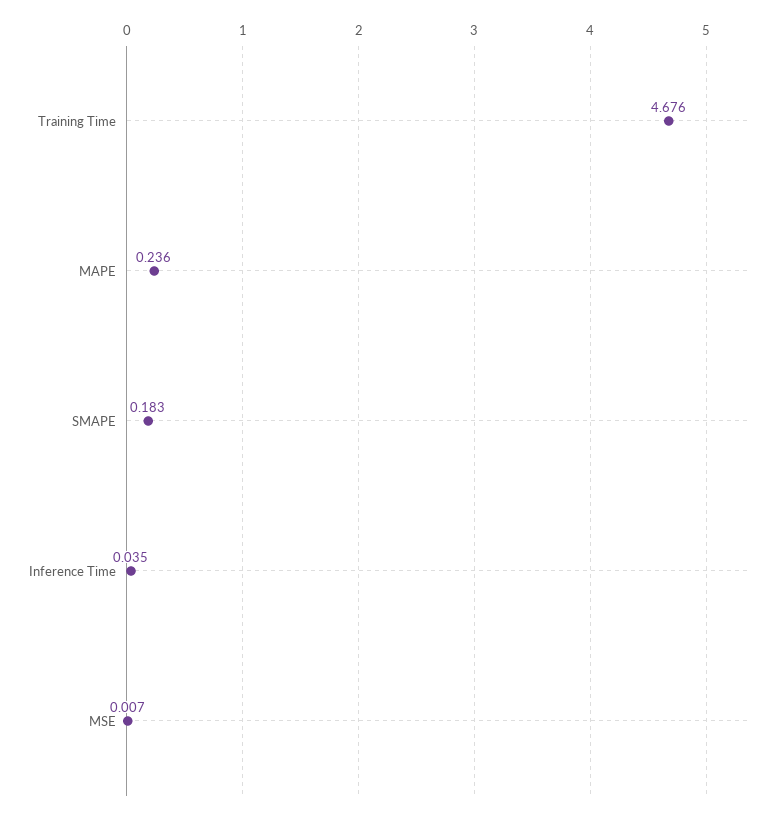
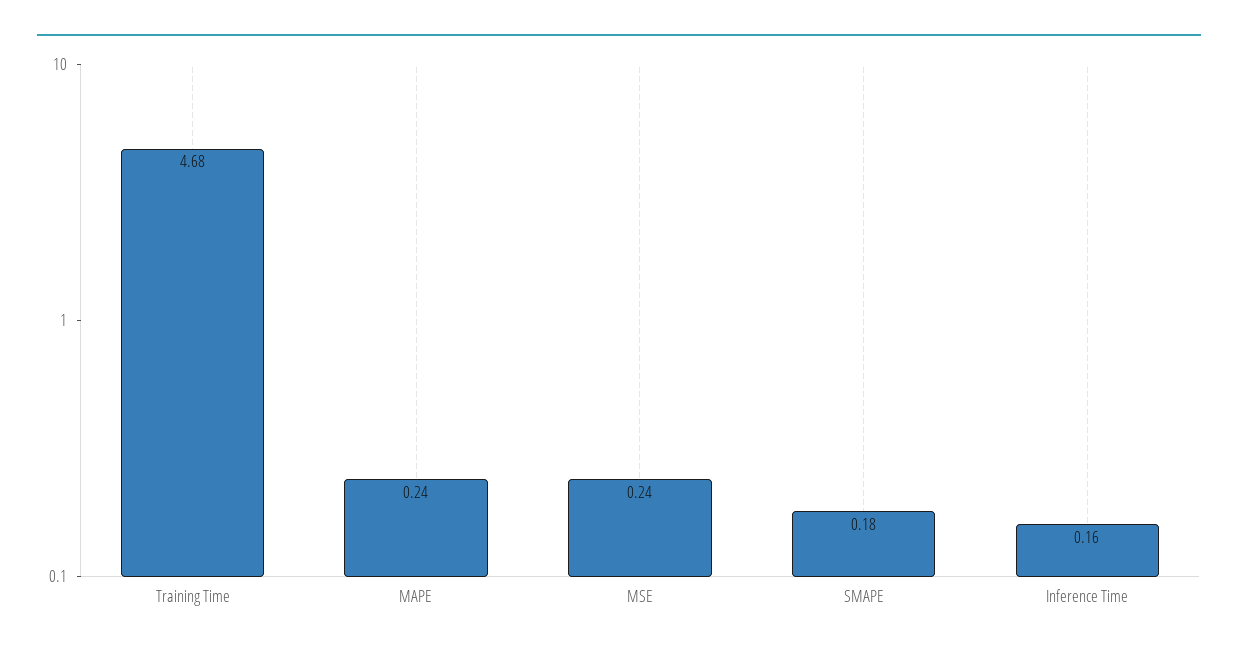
  {
    "Training Time": 4.676,
    "MAPE": 0.236,
    "SMAPE": 0.183,
-   "Inference Time": 0.035,
+   "Inference Time": 0.16,
-   "MSE": 0.007
+   "MSE": 0.24
  }

